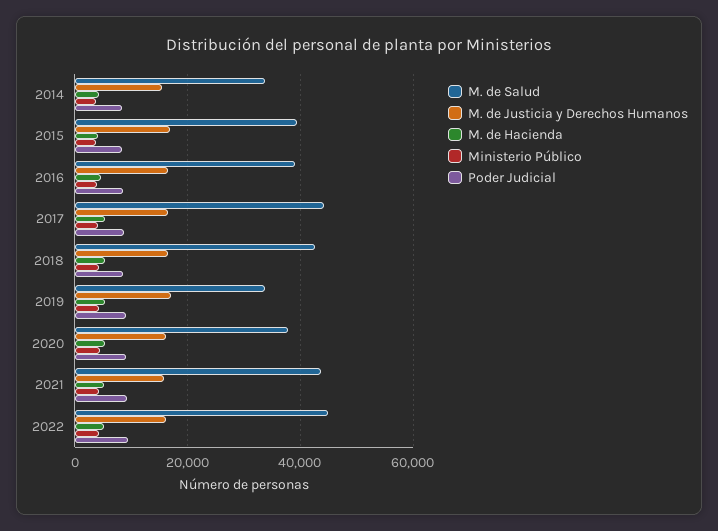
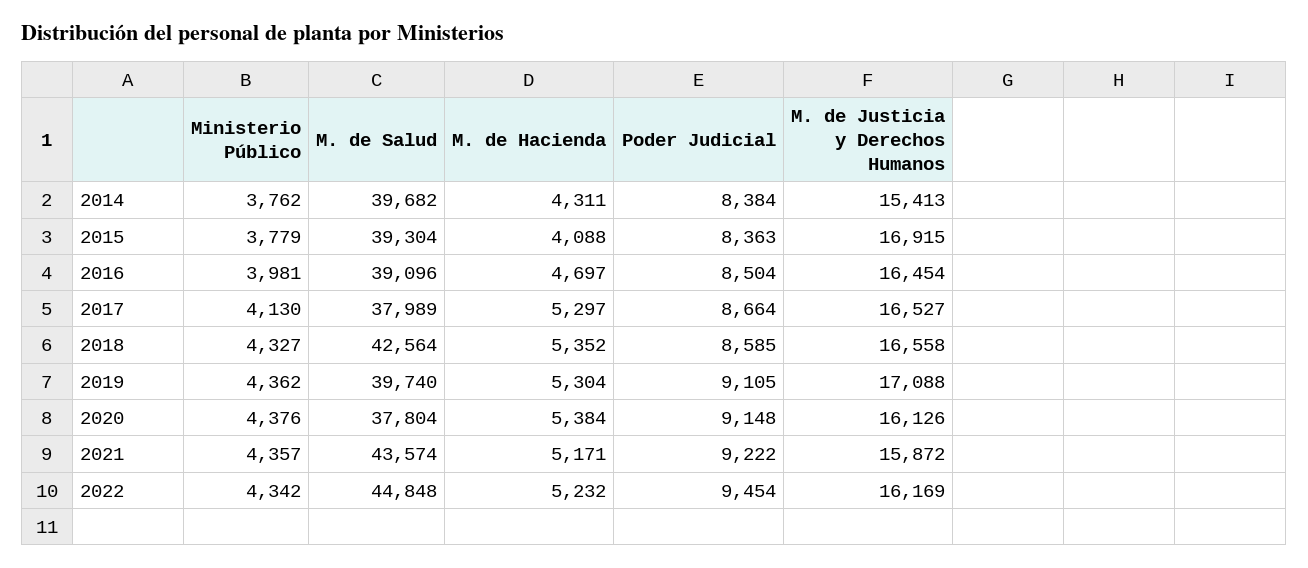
  {
    "M. de Salud": {
-     "2014": 34000,
+     "2014": 39682,
      "2015": 39304,
      "2016": 39096,
-     "2017": 44000,
+     "2017": 37989,
      "2018": 42564,
-     "2019": 34000,
+     "2019": 39740,
      "2020": 37804,
      "2021": 43574,
      "2022": 44848
    },
    "M. de Justicia y Derechos Humanos": {
      "2014": 15413,
      "2015": 16915,
      "2016": 16454,
      "2017": 16527,
      "2018": 16558,
      "2019": 17088,
      "2020": 16126,
      "2021": 15872,
      "2022": 16169
    },
    "M. de Hacienda": {
      "2014": 4311,
      "2015": 4088,
      "2016": 4697,
      "2017": 5297,
      "2018": 5352,
      "2019": 5304,
      "2020": 5384,
      "2021": 5171,
      "2022": 5232
    },
    "Ministerio Público": {
      "2014": 3762,
      "2015": 3779,
      "2016": 3981,
      "2017": 4130,
      "2018": 4327,
      "2019": 4362,
      "2020": 4376,
      "2021": 4357,
      "2022": 4342
    },
    "Poder Judicial": {
      "2014": 8384,
      "2015": 8363,
      "2016": 8504,
      "2017": 8664,
      "2018": 8585,
      "2019": 9105,
      "2020": 9148,
      "2021": 9222,
      "2022": 9454
    }
  }

